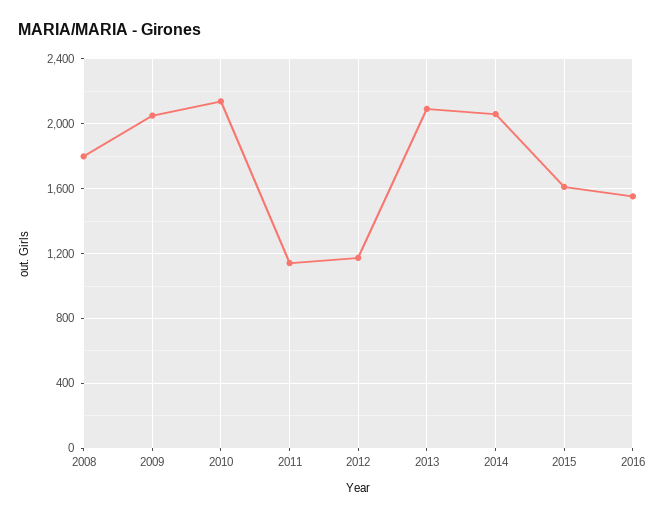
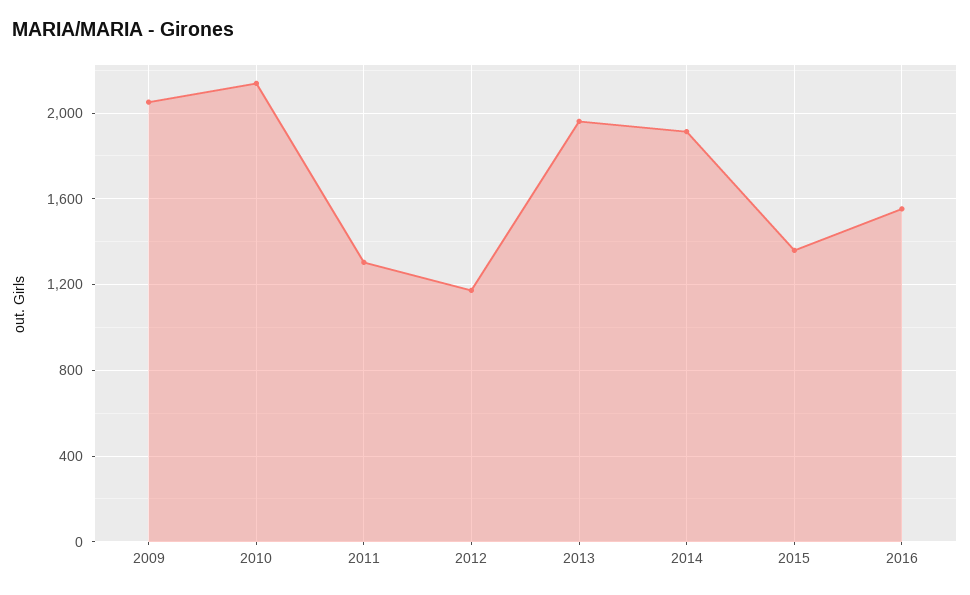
  {
-   "2008": 1800,
    "2009": 2050,
    "2010": 2150,
-   "2011": 1150,
+   "2011": 1300,
    "2012": 1150,
-   "2013": 2100,
+   "2013": 1950,
-   "2014": 2050,
+   "2014": 1900,
-   "2015": 1600,
+   "2015": 1350,
    "2016": 1550
  }

